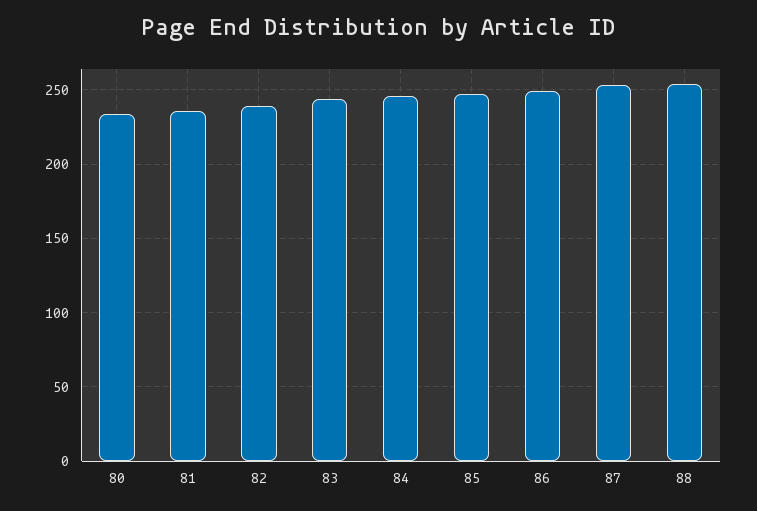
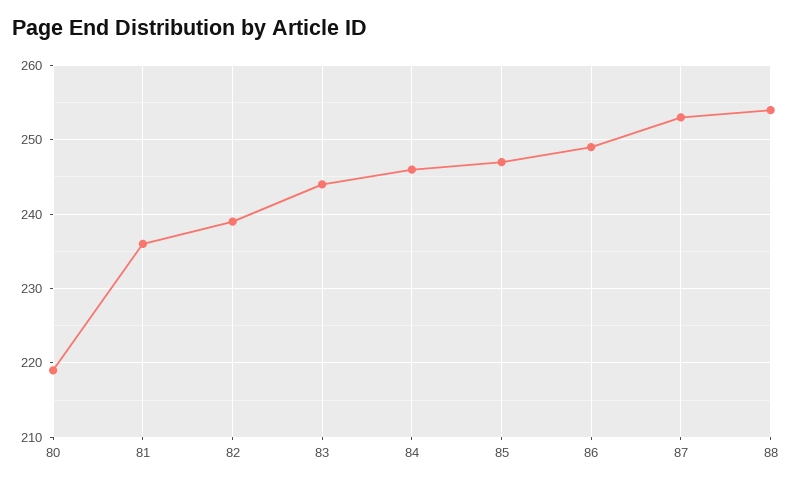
  {
-   "80": 235,
+   "80": 219,
    "81": 236,
    "82": 239,
    "83": 244,
    "84": 246,
    "85": 247,
    "86": 249,
    "87": 253,
    "88": 254
  }

